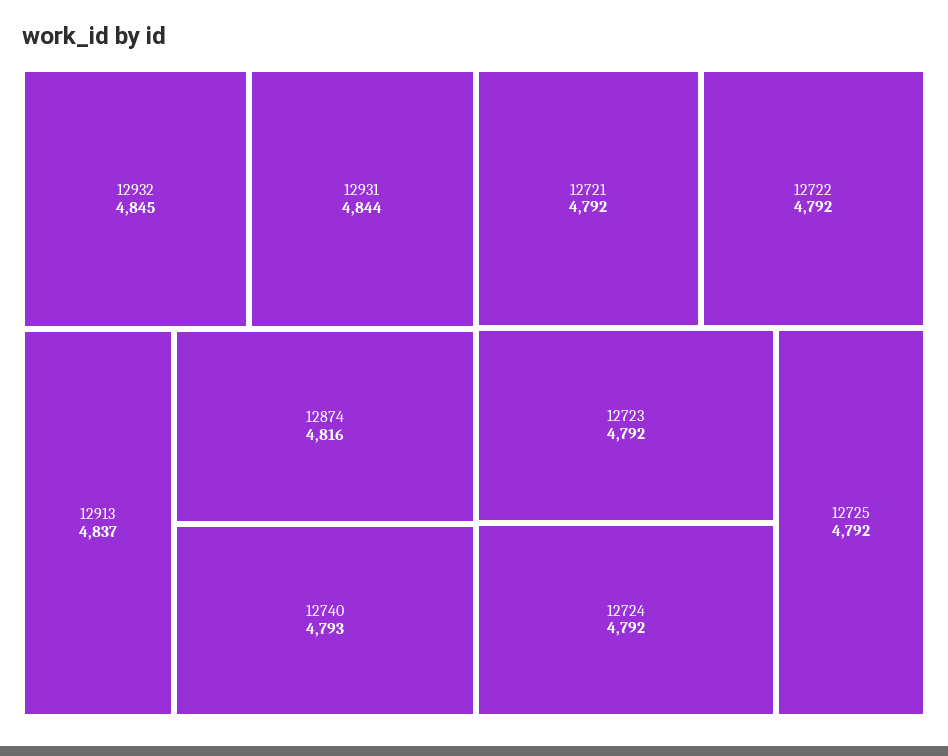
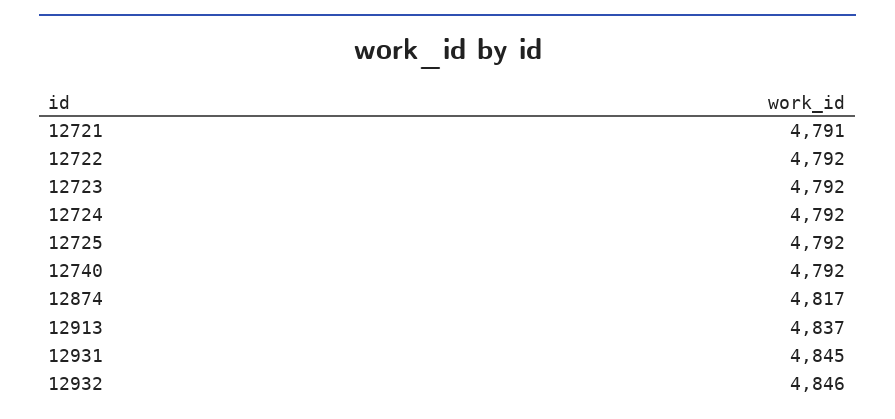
  {
-   "12932": 4845,
+   "12932": 4846,
-   "12931": 4844,
+   "12931": 4845,
    "12913": 4837,
-   "12874": 4816,
+   "12874": 4817,
-   "12740": 4793,
+   "12740": 4792,
-   "12721": 4792,
+   "12721": 4791,
    "12722": 4792,
    "12723": 4792,
    "12724": 4792,
    "12725": 4792
  }

